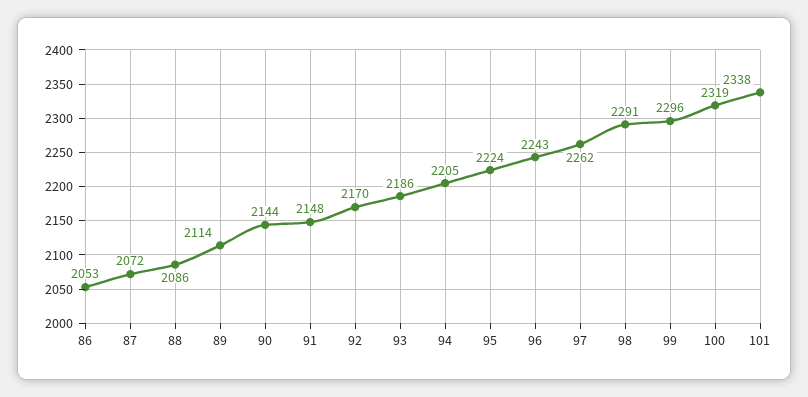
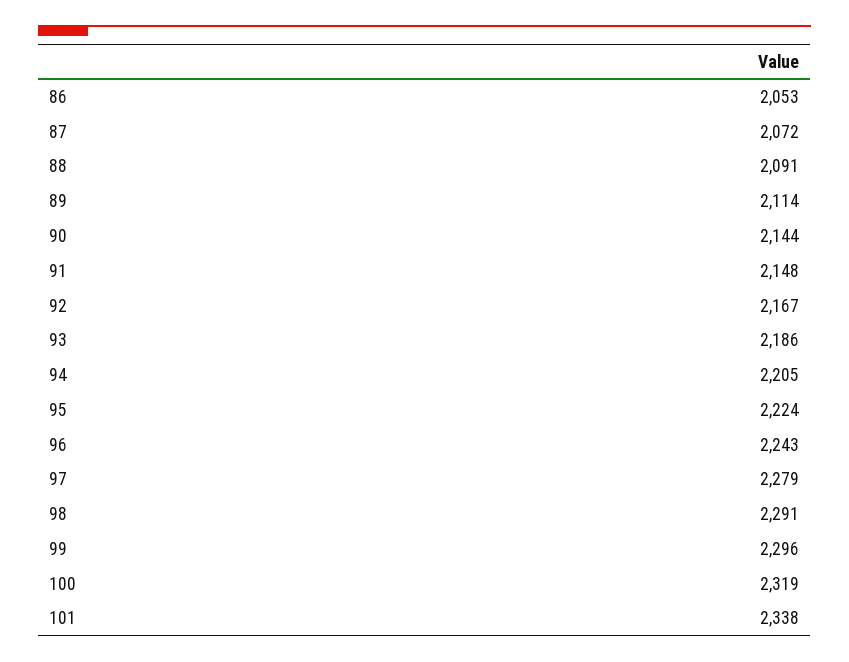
  {
    "86": 2053,
    "87": 2072,
-   "88": 2086,
+   "88": 2091,
    "89": 2114,
    "90": 2144,
    "91": 2148,
-   "92": 2170,
+   "92": 2167,
    "93": 2186,
    "94": 2205,
    "95": 2224,
    "96": 2243,
-   "97": 2262,
+   "97": 2279,
    "98": 2291,
    "99": 2296,
    "100": 2319,
    "101": 2338
  }

